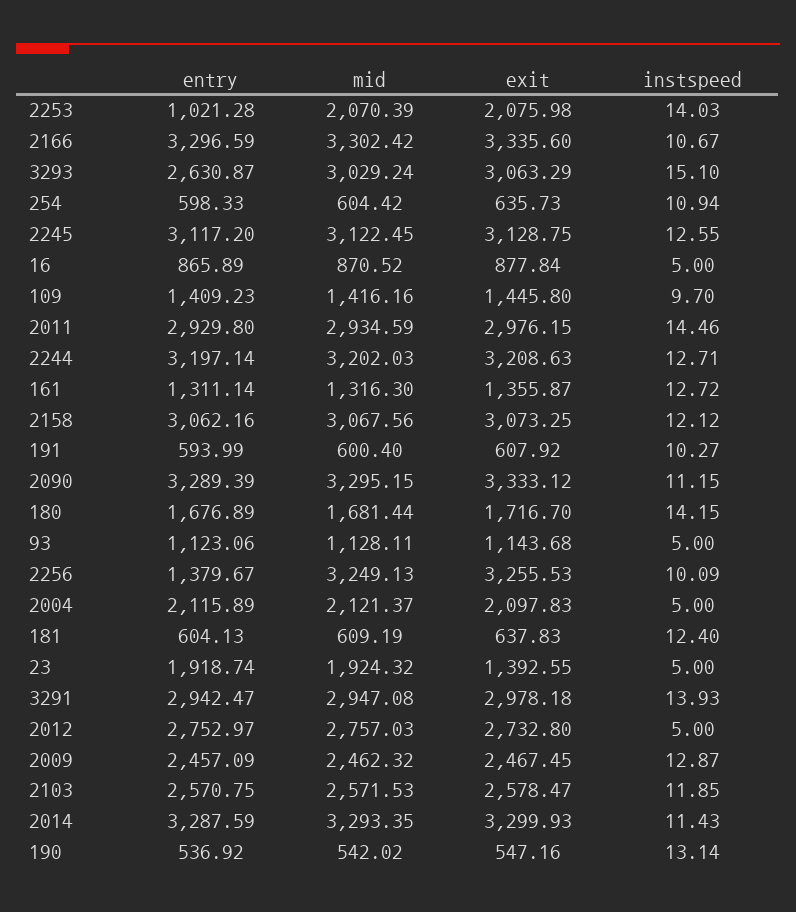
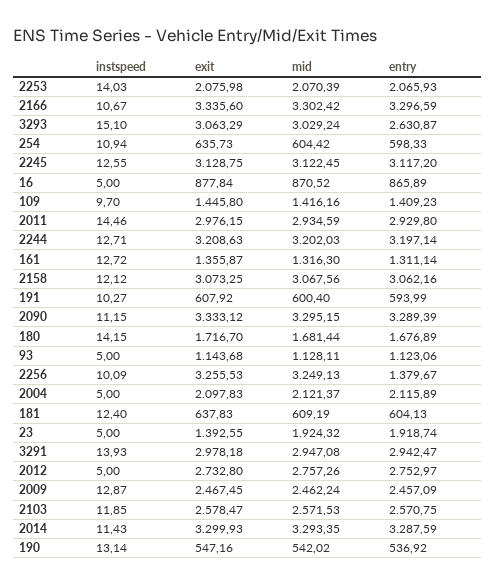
  {
    "entry": {
-     "2253": 1021.28,
+     "2253": 2065.93,
      "2166": 3296.59,
      "3293": 2630.87,
      "254": 598.33,
      "2245": 3117.2,
      "16": 865.89,
      "109": 1409.23,
      "2011": 2929.8,
      "2244": 3197.14,
      "161": 1311.14,
      "2158": 3062.16,
      "191": 593.99,
      "2090": 3289.39,
      "180": 1676.89,
      "93": 1123.06,
      "2256": 1379.67,
      "2004": 2115.89,
      "181": 604.13,
      "23": 1918.74,
      "3291": 2942.47,
      "2012": 2752.97,
      "2009": 2457.09,
      "2103": 2570.75,
      "2014": 3287.59,
      "190": 536.92
    },
    "mid": {
      "2253": 2070.39,
      "2166": 3302.42,
      "3293": 3029.24,
      "254": 604.42,
      "2245": 3122.45,
      "16": 870.52,
      "109": 1416.16,
      "2011": 2934.59,
      "2244": 3202.03,
      "161": 1316.3,
      "2158": 3067.56,
      "191": 600.4,
      "2090": 3295.15,
      "180": 1681.44,
      "93": 1128.11,
      "2256": 3249.13,
      "2004": 2121.37,
      "181": 609.19,
      "23": 1924.32,
      "3291": 2947.08,
-     "2012": 2757.03,
+     "2012": 2757.26,
-     "2009": 2462.32,
+     "2009": 2462.24,
      "2103": 2571.53,
      "2014": 3293.35,
      "190": 542.02
    },
    "exit": {
      "2253": 2075.98,
      "2166": 3335.6,
      "3293": 3063.29,
      "254": 635.73,
      "2245": 3128.75,
      "16": 877.84,
      "109": 1445.8,
      "2011": 2976.15,
      "2244": 3208.63,
      "161": 1355.87,
      "2158": 3073.25,
      "191": 607.92,
      "2090": 3333.12,
      "180": 1716.7,
      "93": 1143.68,
      "2256": 3255.53,
      "2004": 2097.83,
      "181": 637.83,
      "23": 1392.55,
      "3291": 2978.18,
      "2012": 2732.8,
      "2009": 2467.45,
      "2103": 2578.47,
      "2014": 3299.93,
      "190": 547.16
    },
    "instspeed": {
      "2253": 14.03,
      "2166": 10.67,
      "3293": 15.1,
      "254": 10.94,
      "2245": 12.55,
      "16": 5,
      "109": 9.7,
      "2011": 14.46,
      "2244": 12.71,
      "161": 12.72,
      "2158": 12.12,
      "191": 10.27,
      "2090": 11.15,
      "180": 14.15,
      "93": 5,
      "2256": 10.09,
      "2004": 5,
      "181": 12.4,
      "23": 5,
      "3291": 13.93,
      "2012": 5,
      "2009": 12.87,
      "2103": 11.85,
      "2014": 11.43,
      "190": 13.14
    }
  }

